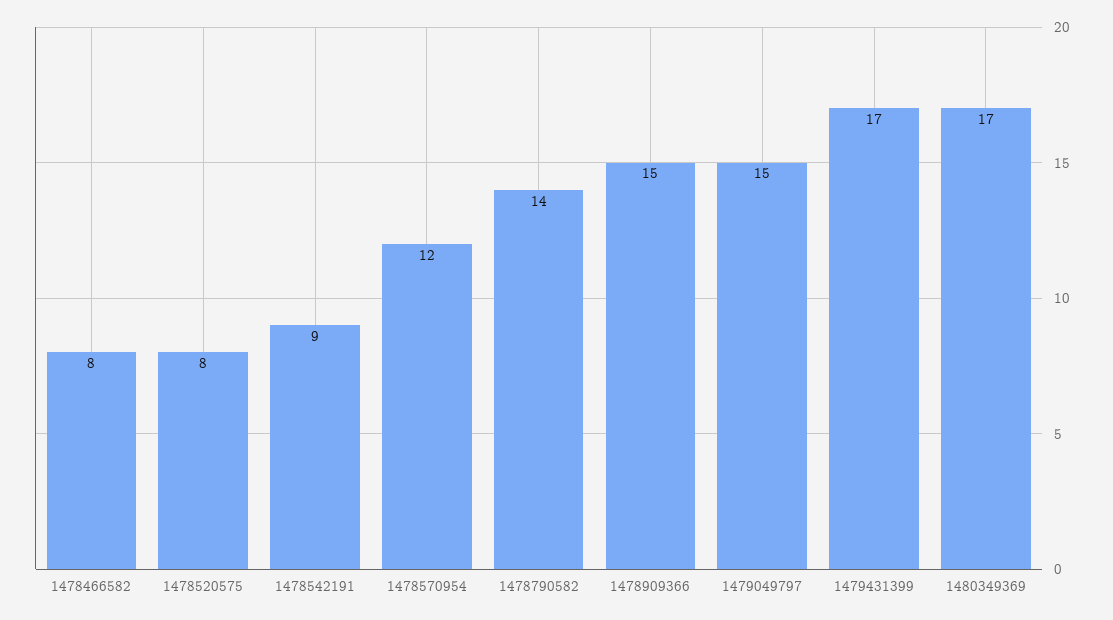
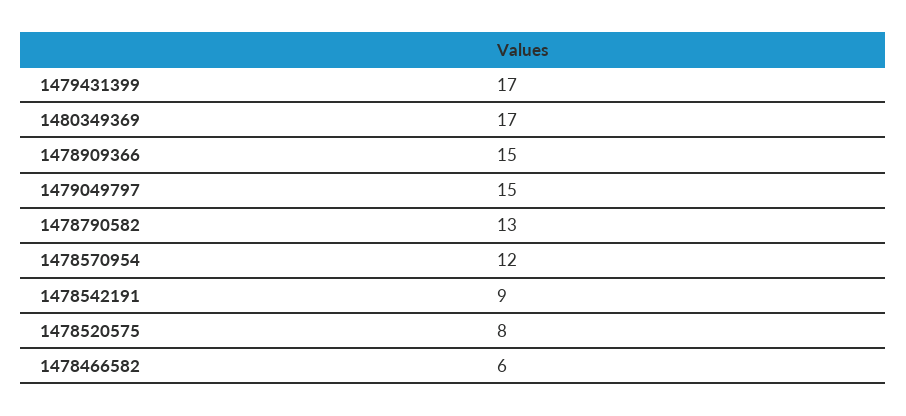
  {
-   "1478466582": 8,
+   "1478466582": 6,
    "1478520575": 8,
    "1478542191": 9,
    "1478570954": 12,
-   "1478790582": 14,
+   "1478790582": 13,
    "1478909366": 15,
    "1479049797": 15,
    "1479431399": 17,
    "1480349369": 17
  }

